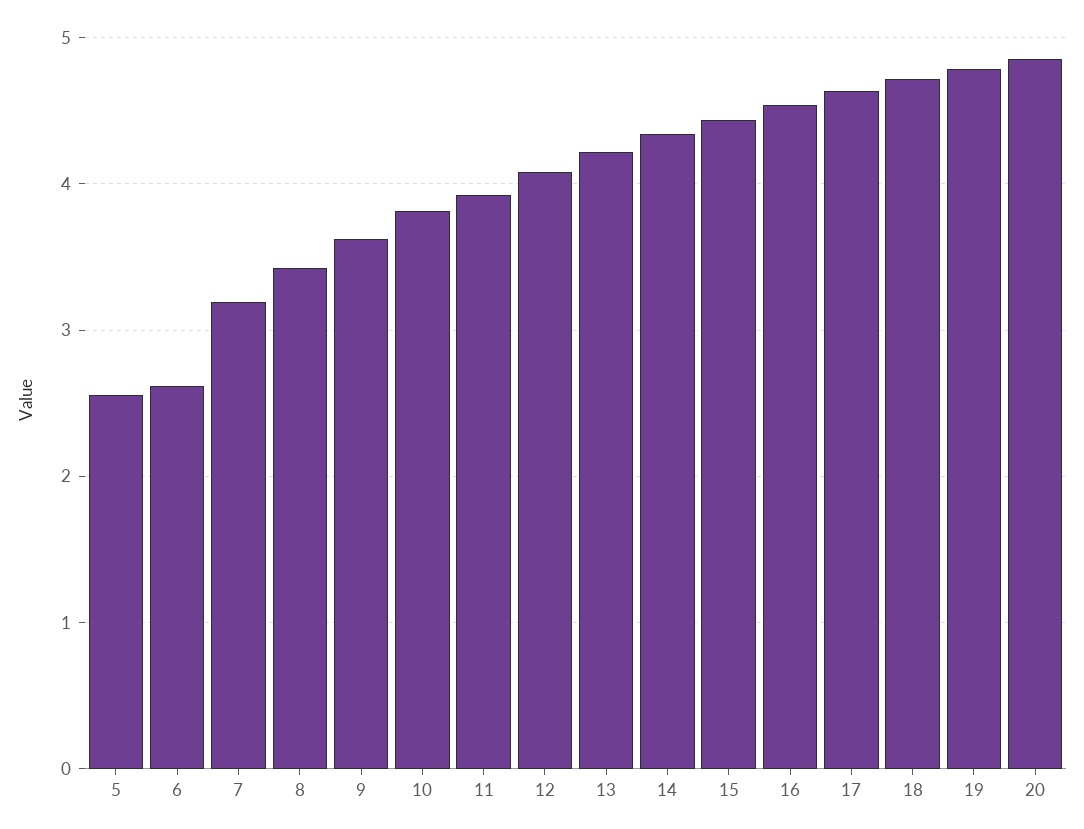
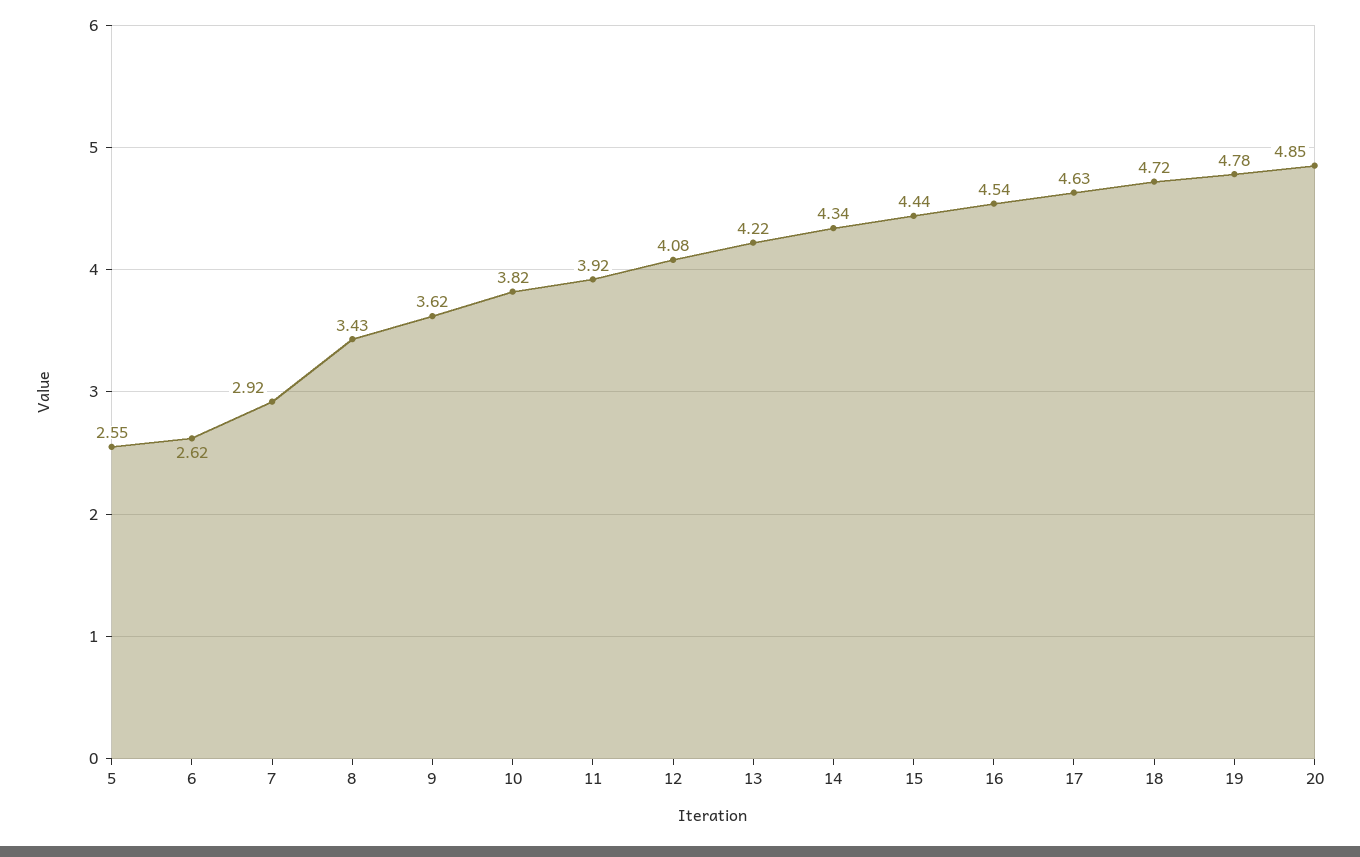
  {
    "5": 2.55,
    "6": 2.62,
-   "7": 3.2,
+   "7": 2.92,
    "8": 3.43,
    "9": 3.62,
    "10": 3.82,
    "11": 3.92,
    "12": 4.08,
    "13": 4.22,
    "14": 4.34,
    "15": 4.44,
    "16": 4.54,
    "17": 4.63,
    "18": 4.72,
    "19": 4.78,
    "20": 4.85
  }

